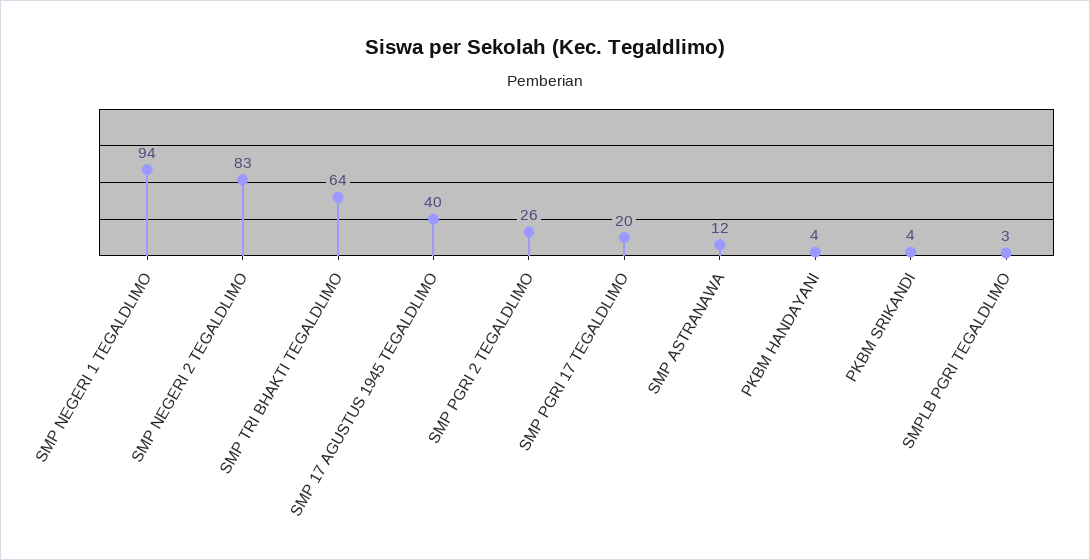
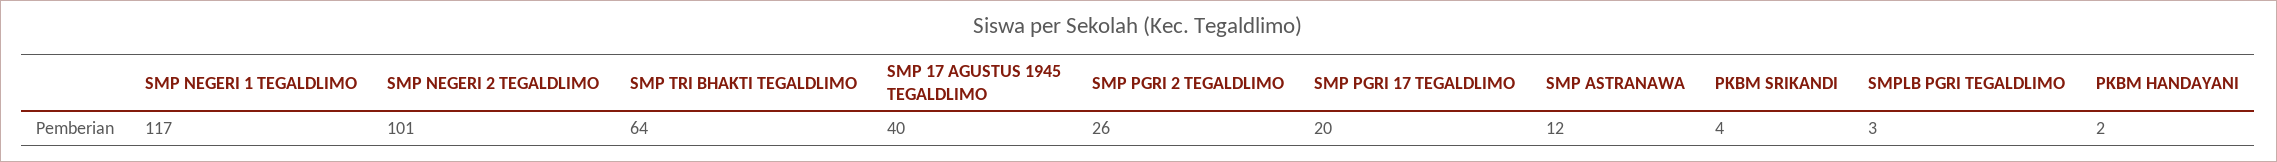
  {
-   "SMP NEGERI 1 TEGALDLIMO": 94,
+   "SMP NEGERI 1 TEGALDLIMO": 117,
-   "SMP NEGERI 2 TEGALDLIMO": 83,
+   "SMP NEGERI 2 TEGALDLIMO": 101,
    "SMP TRI BHAKTI TEGALDLIMO": 64,
    "SMP 17 AGUSTUS 1945 TEGALDLIMO": 40,
    "SMP PGRI 2 TEGALDLIMO": 26,
    "SMP PGRI 17 TEGALDLIMO": 20,
    "SMP ASTRANAWA": 12,
-   "PKBM HANDAYANI": 4,
+   "PKBM HANDAYANI": 2,
    "PKBM SRIKANDI": 4,
    "SMPLB PGRI TEGALDLIMO": 3
  }

